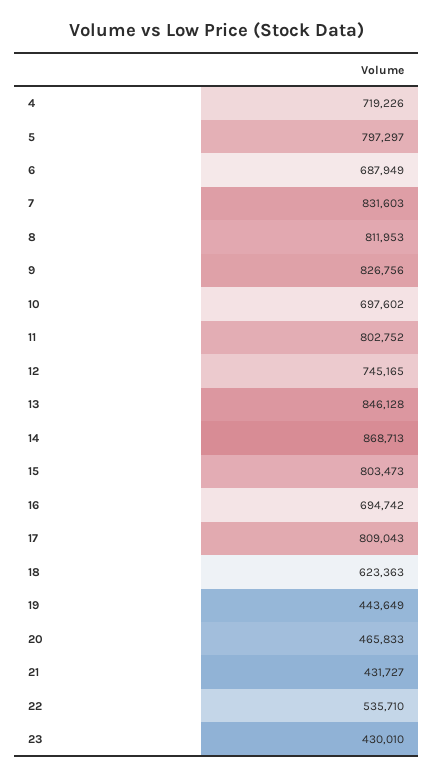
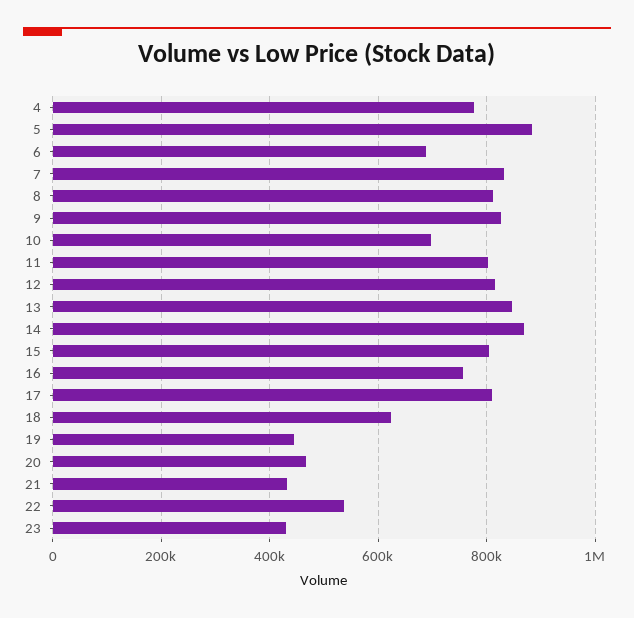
  {
-   "4": 719226,
+   "4": 780000,
-   "5": 797297,
+   "5": 880000,
    "6": 687949,
    "7": 831603,
    "8": 811953,
    "9": 826756,
    "10": 697602,
    "11": 802752,
-   "12": 745165,
+   "12": 820000,
    "13": 846128,
    "14": 868713,
    "15": 803473,
-   "16": 694742,
+   "16": 760000,
    "17": 809043,
    "18": 623363,
    "19": 443649,
    "20": 465833,
    "21": 431727,
    "22": 535710,
    "23": 430010
  }

